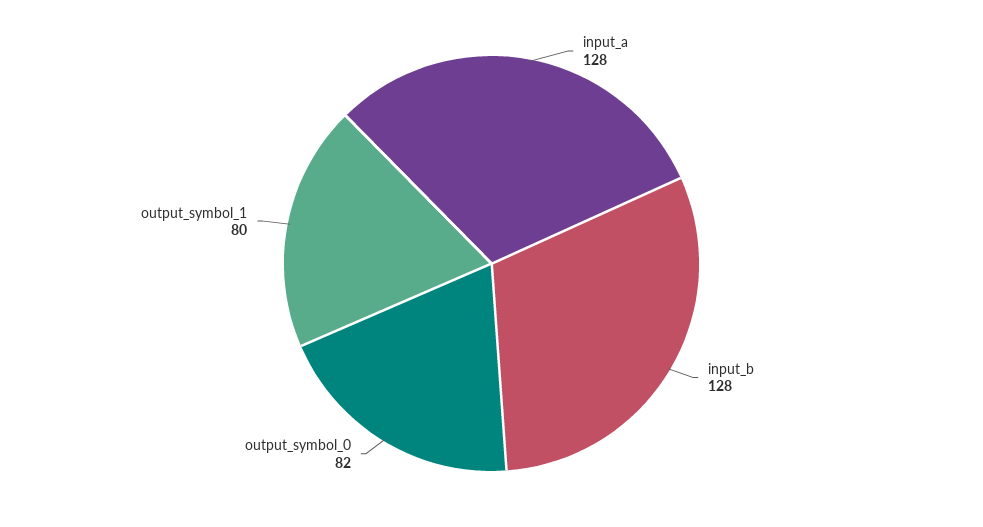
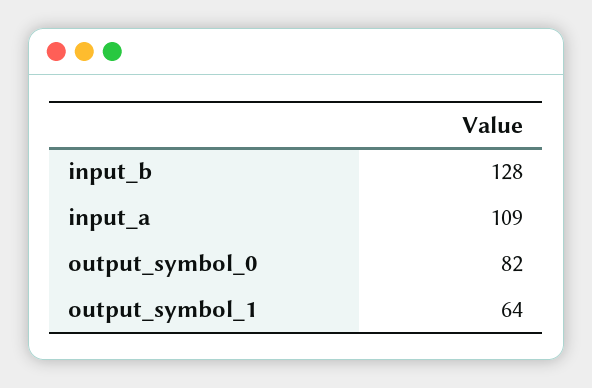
  {
-   "input_a": 128,
+   "input_a": 109,
    "input_b": 128,
    "output_symbol_0": 82,
-   "output_symbol_1": 80
+   "output_symbol_1": 64
  }

